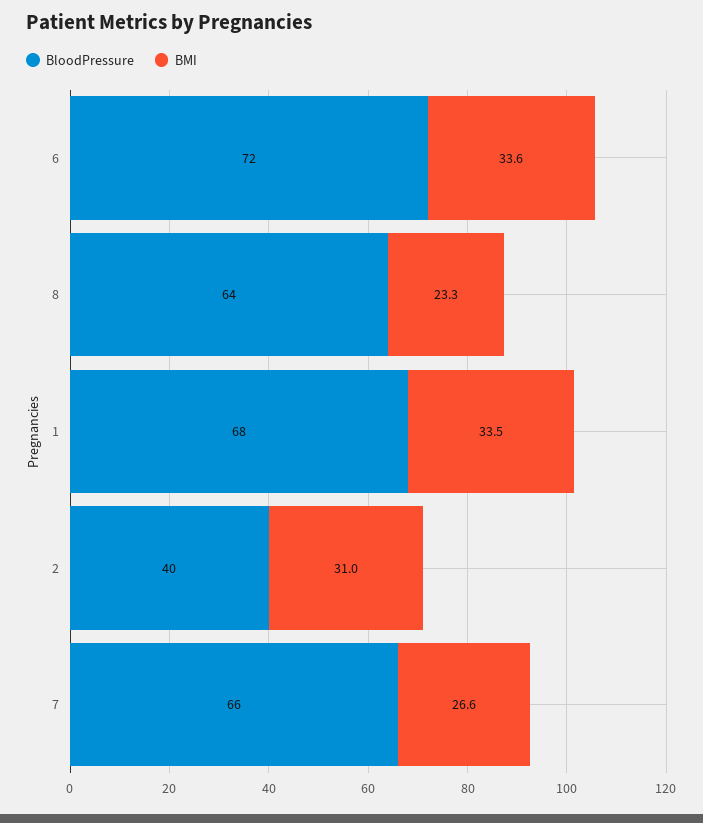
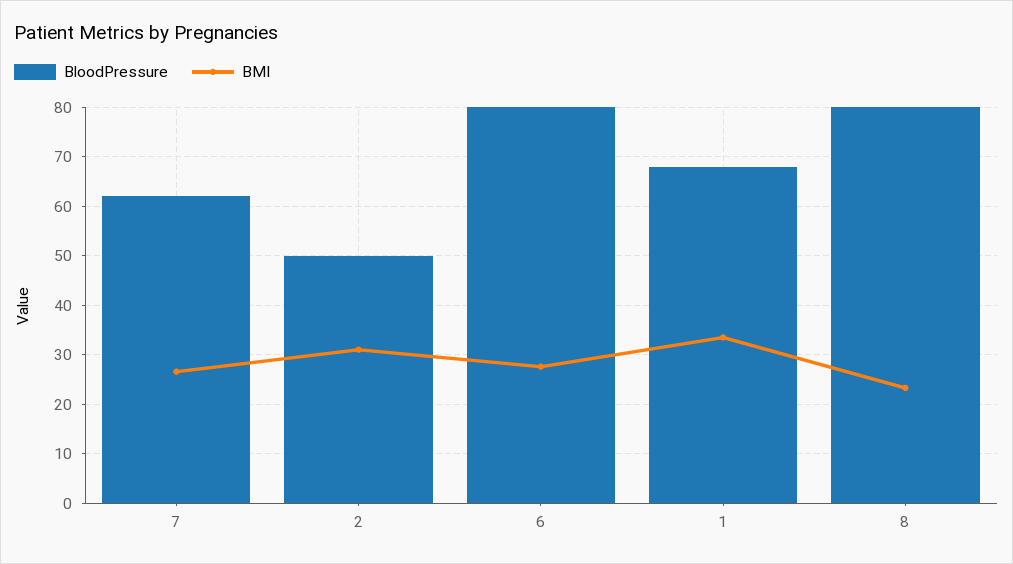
  {
    "BloodPressure": {
-     "6": 72,
+     "6": 80,
-     "8": 64,
+     "8": 80,
      "1": 68,
-     "2": 40,
+     "2": 50,
-     "7": 66
+     "7": 62
    },
    "BMI": {
-     "6": 33.6,
+     "6": 28,
      "8": 23.3,
      "1": 33.5,
      "2": 31,
      "7": 26.6
    }
  }

